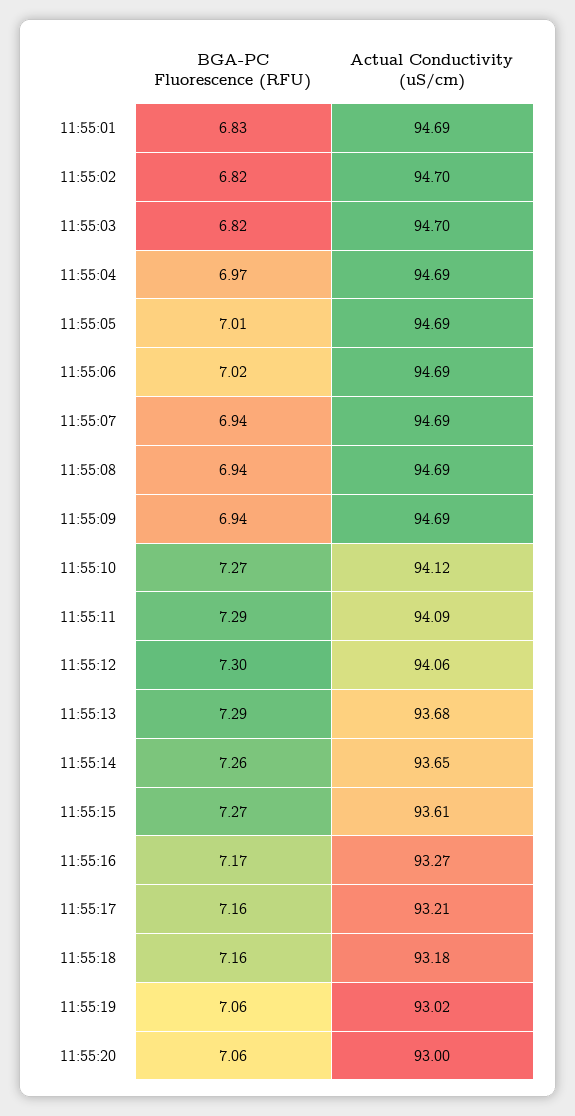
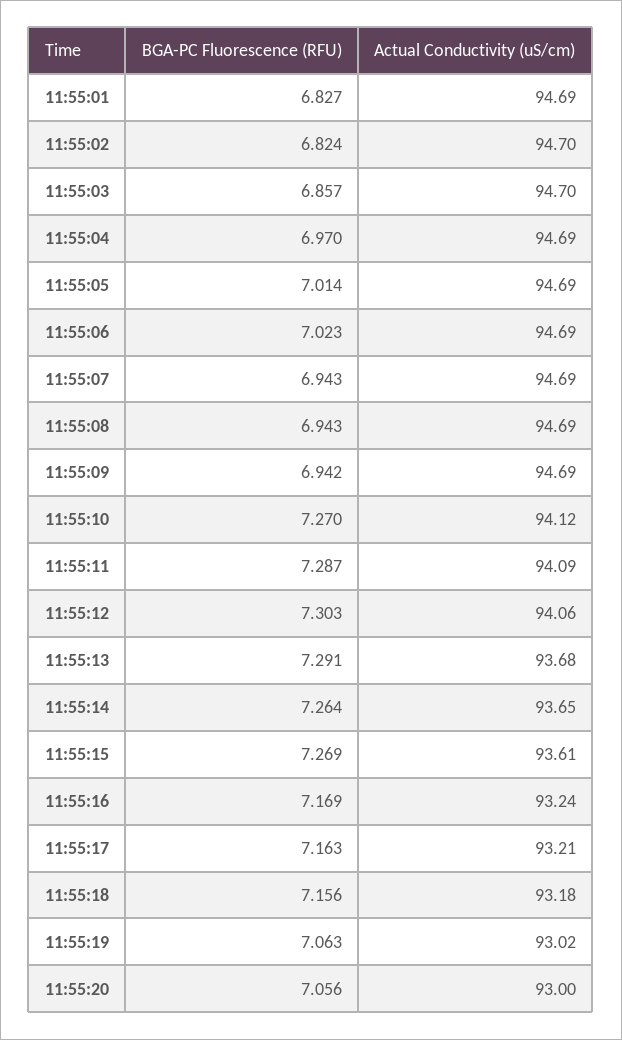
  {
    "BGA-PC Fluorescence (RFU)": {
      "11:55:01": 6.827,
      "11:55:02": 6.824,
-     "11:55:03": 6.82,
+     "11:55:03": 6.857,
      "11:55:04": 6.97,
      "11:55:05": 7.014,
      "11:55:06": 7.023,
      "11:55:07": 6.943,
      "11:55:08": 6.943,
      "11:55:09": 6.942,
      "11:55:10": 7.27,
      "11:55:11": 7.287,
      "11:55:12": 7.303,
      "11:55:13": 7.291,
      "11:55:14": 7.264,
      "11:55:15": 7.269,
      "11:55:16": 7.169,
      "11:55:17": 7.163,
      "11:55:18": 7.156,
      "11:55:19": 7.063,
      "11:55:20": 7.056
    },
    "Actual Conductivity (uS/cm)": {
      "11:55:01": 94.69,
      "11:55:02": 94.7,
      "11:55:03": 94.7,
      "11:55:04": 94.69,
      "11:55:05": 94.69,
      "11:55:06": 94.69,
      "11:55:07": 94.69,
      "11:55:08": 94.69,
      "11:55:09": 94.69,
      "11:55:10": 94.12,
      "11:55:11": 94.09,
      "11:55:12": 94.06,
      "11:55:13": 93.68,
      "11:55:14": 93.65,
      "11:55:15": 93.61,
-     "11:55:16": 93.27,
+     "11:55:16": 93.24,
      "11:55:17": 93.21,
      "11:55:18": 93.18,
      "11:55:19": 93.02,
      "11:55:20": 93
    }
  }

